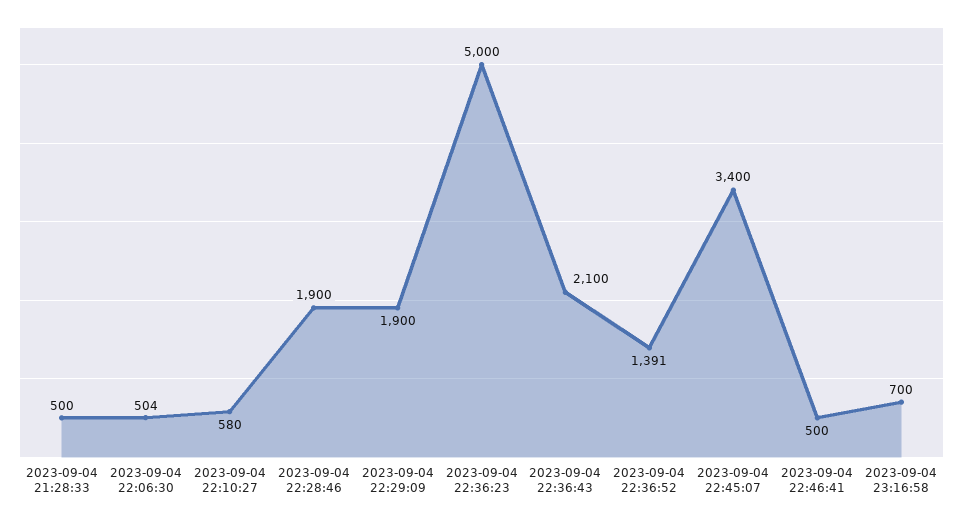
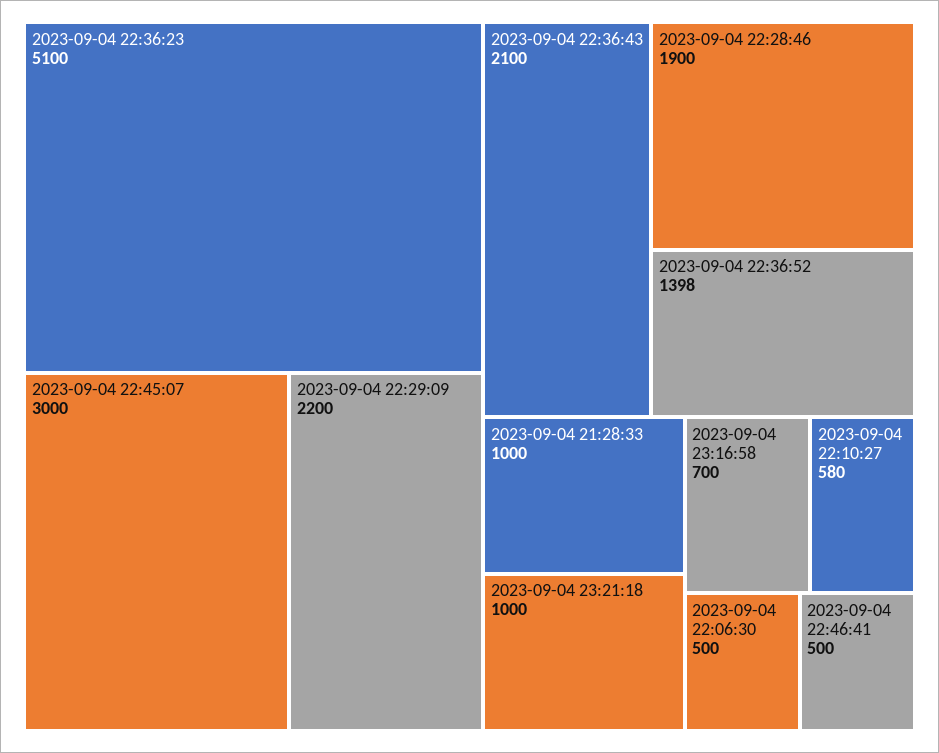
  {
-   "2023-09-04 21:28:33": 500,
+   "2023-09-04 21:28:33": 1000,
-   "2023-09-04 22:06:30": 504,
+   "2023-09-04 22:06:30": 500,
    "2023-09-04 22:10:27": 580,
    "2023-09-04 22:28:46": 1900,
-   "2023-09-04 22:29:09": 1900,
+   "2023-09-04 22:29:09": 2200,
-   "2023-09-04 22:36:23": 5000,
+   "2023-09-04 22:36:23": 5100,
    "2023-09-04 22:36:43": 2100,
-   "2023-09-04 22:36:52": 1391,
+   "2023-09-04 22:36:52": 1398,
-   "2023-09-04 22:45:07": 3400,
+   "2023-09-04 22:45:07": 3000,
    "2023-09-04 22:46:41": 500,
-   "2023-09-04 23:16:58": 700
+   "2023-09-04 23:16:58": 700,
+   "2023-09-04 23:21:18": 1000
  }

